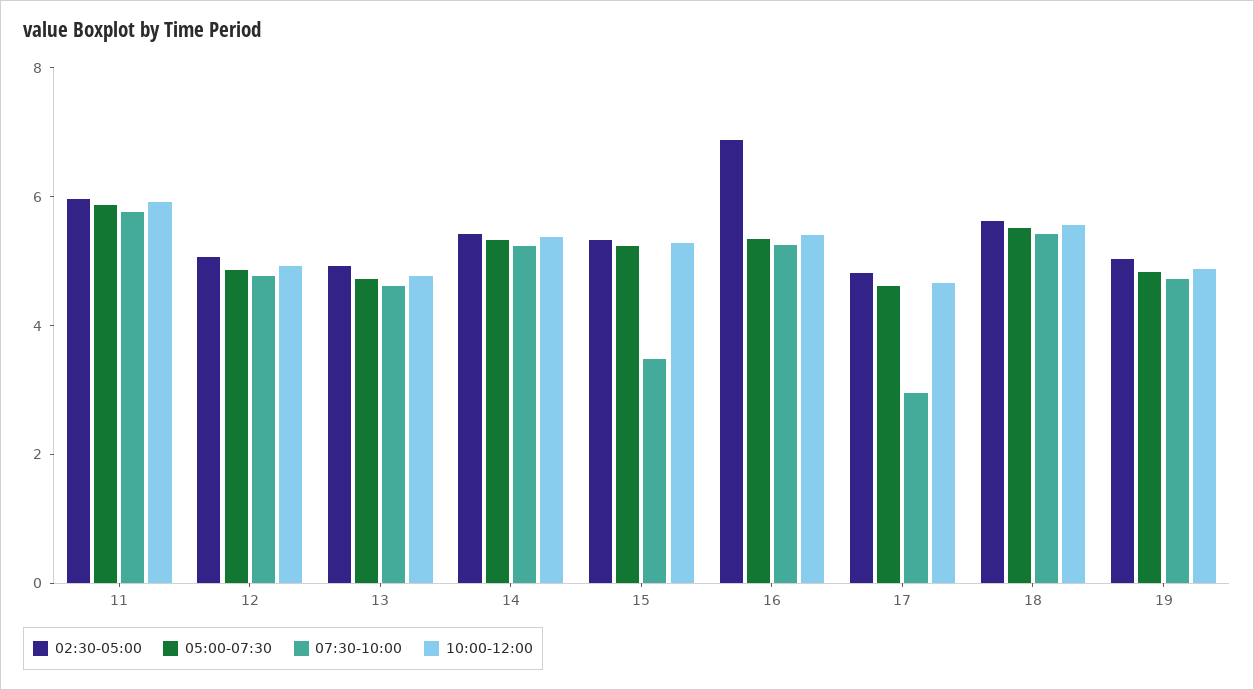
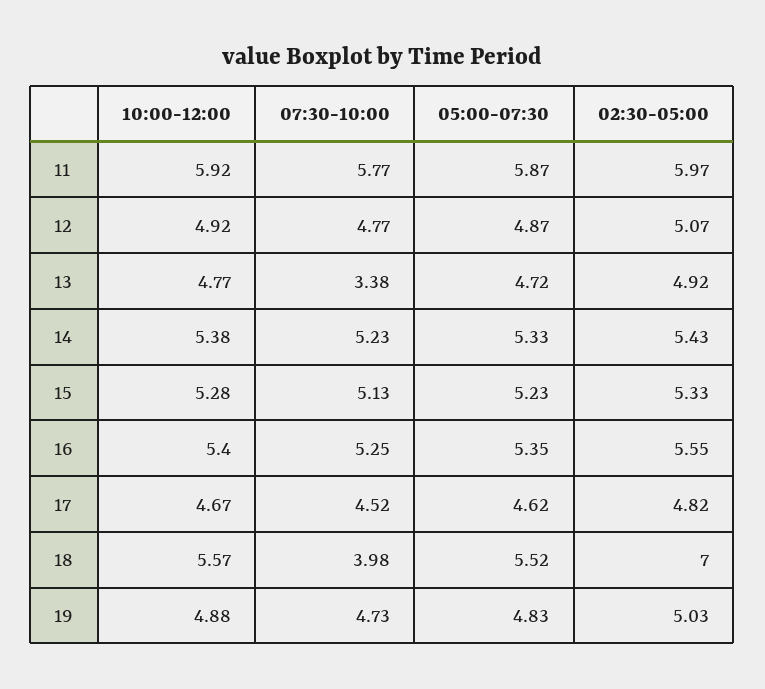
  {
    "02:30-05:00": {
      "11": 5.97,
      "12": 5.07,
      "13": 4.92,
      "14": 5.43,
      "15": 5.33,
-     "16": 7,
+     "16": 5.55,
      "17": 4.82,
-     "18": 5.5,
+     "18": 7,
      "19": 5.03
    },
    "05:00-07:30": {
      "11": 5.87,
      "12": 4.87,
      "13": 4.72,
      "14": 5.33,
      "15": 5.23,
      "16": 5.35,
      "17": 4.62,
      "18": 5.52,
      "19": 4.83
    },
    "07:30-10:00": {
      "11": 5.77,
      "12": 4.77,
-     "13": 4.5,
+     "13": 3.38,
      "14": 5.23,
-     "15": 3.5,
+     "15": 5.13,
      "16": 5.25,
-     "17": 3,
+     "17": 4.52,
-     "18": 5.5,
+     "18": 3.98,
      "19": 4.73
    },
    "10:00-12:00": {
      "11": 5.92,
      "12": 4.92,
      "13": 4.77,
      "14": 5.38,
      "15": 5.28,
      "16": 5.4,
      "17": 4.67,
      "18": 5.57,
      "19": 4.88
    }
  }

